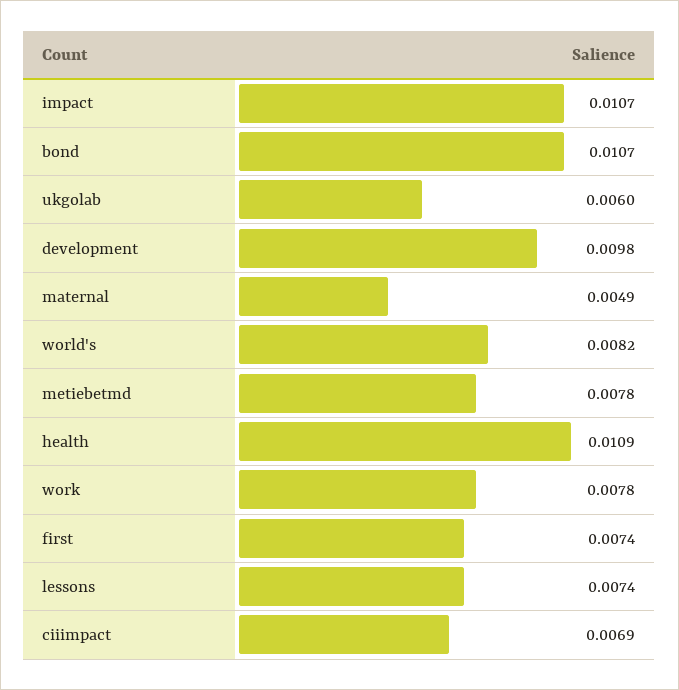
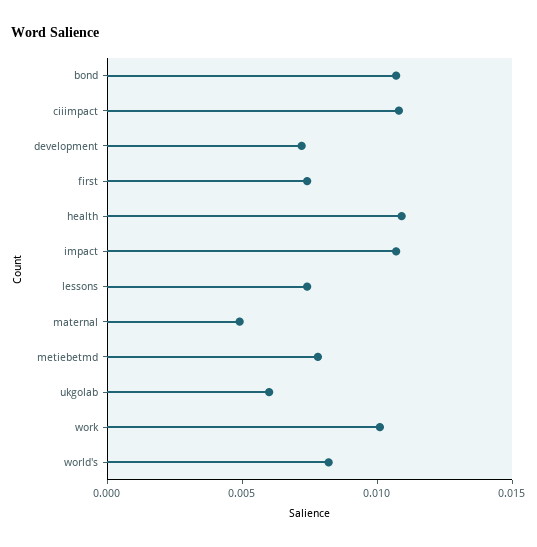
  {
    "impact": 0.0107,
    "bond": 0.0107,
    "ukgolab": 0.006,
-   "development": 0.0098,
+   "development": 0.007,
    "maternal": 0.0049,
    "world's": 0.0082,
    "metiebetmd": 0.0078,
    "health": 0.0109,
-   "work": 0.0078,
+   "work": 0.01,
    "first": 0.0074,
    "lessons": 0.0074,
-   "ciiimpact": 0.0069
+   "ciiimpact": 0.011
  }

